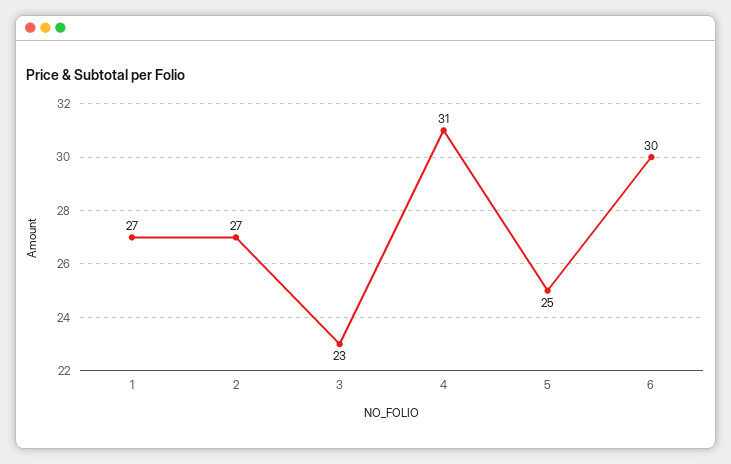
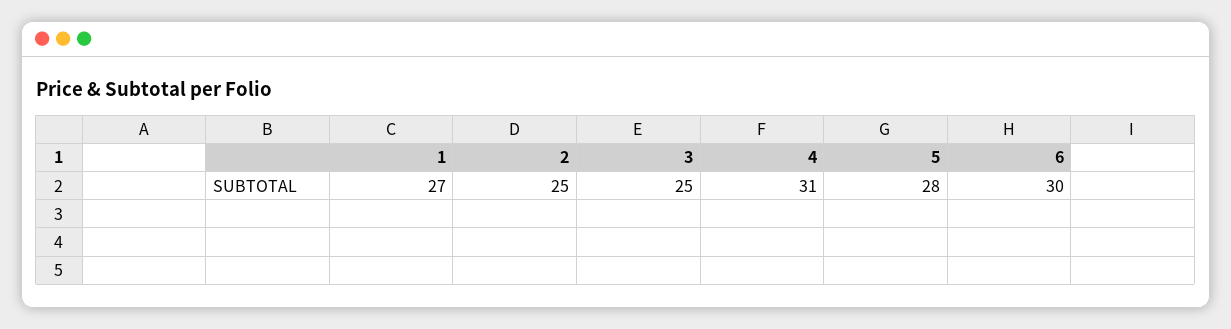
  {
    "1": 27,
-   "2": 27,
+   "2": 25,
-   "3": 23,
+   "3": 25,
    "4": 31,
-   "5": 25,
+   "5": 28,
    "6": 30
  }

